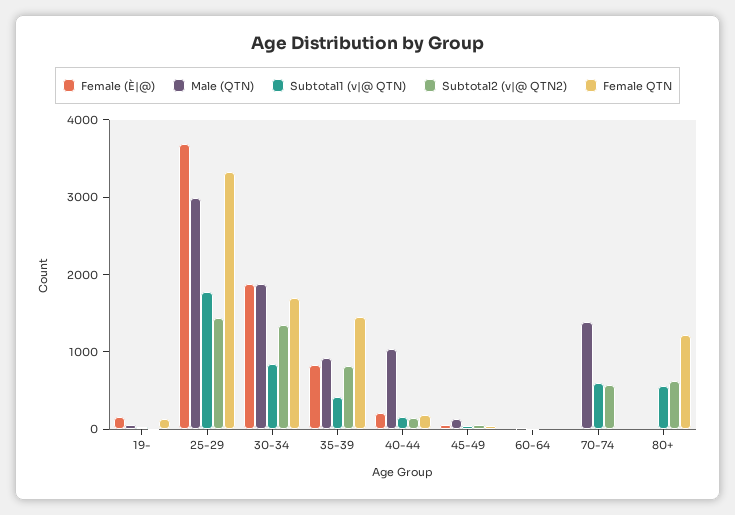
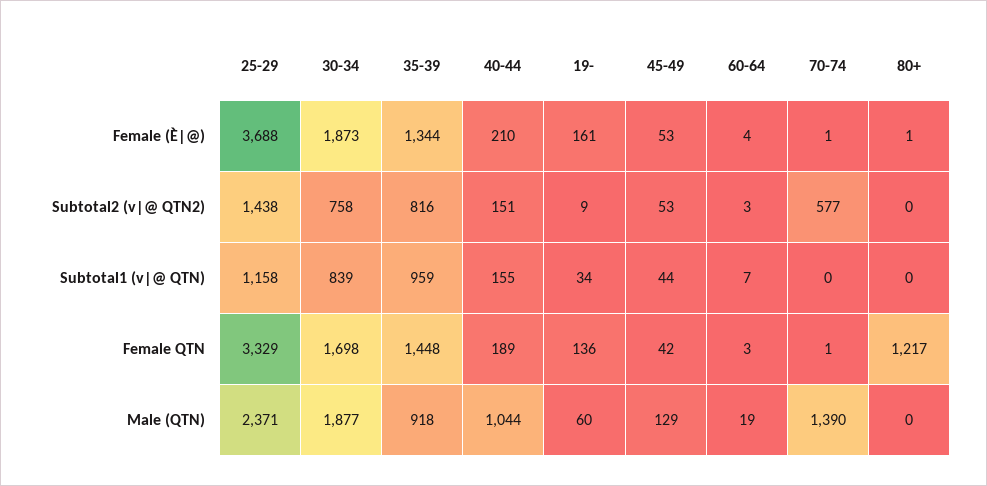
  {
    "Female (È|@)": {
      "19-": 161,
      "25-29": 3688,
      "30-34": 1873,
-     "35-39": 800,
+     "35-39": 1344,
      "40-44": 210,
      "45-49": 53,
      "60-64": 4,
      "70-74": 1,
      "80+": 1
    },
    "Male (QTN)": {
      "19-": 60,
-     "25-29": 3000,
+     "25-29": 2371,
      "30-34": 1877,
      "35-39": 918,
      "40-44": 1044,
      "45-49": 129,
      "60-64": 19,
      "70-74": 1390,
      "80+": 0
    },
    "Subtotal1 (v|@ QTN)": {
      "19-": 34,
-     "25-29": 1800,
+     "25-29": 1158,
      "30-34": 839,
-     "35-39": 400,
+     "35-39": 959,
      "40-44": 155,
      "45-49": 44,
      "60-64": 7,
-     "70-74": 600,
+     "70-74": 0,
-     "80+": 600
+     "80+": 0
    },
    "Subtotal2 (v|@ QTN2)": {
      "19-": 9,
      "25-29": 1438,
-     "30-34": 1400,
+     "30-34": 758,
      "35-39": 816,
      "40-44": 151,
      "45-49": 53,
      "60-64": 3,
      "70-74": 577,
-     "80+": 600
+     "80+": 0
    },
    "Female QTN": {
      "19-": 136,
      "25-29": 3329,
      "30-34": 1698,
      "35-39": 1448,
      "40-44": 189,
      "45-49": 42,
      "60-64": 3,
      "70-74": 1,
      "80+": 1217
    }
  }

